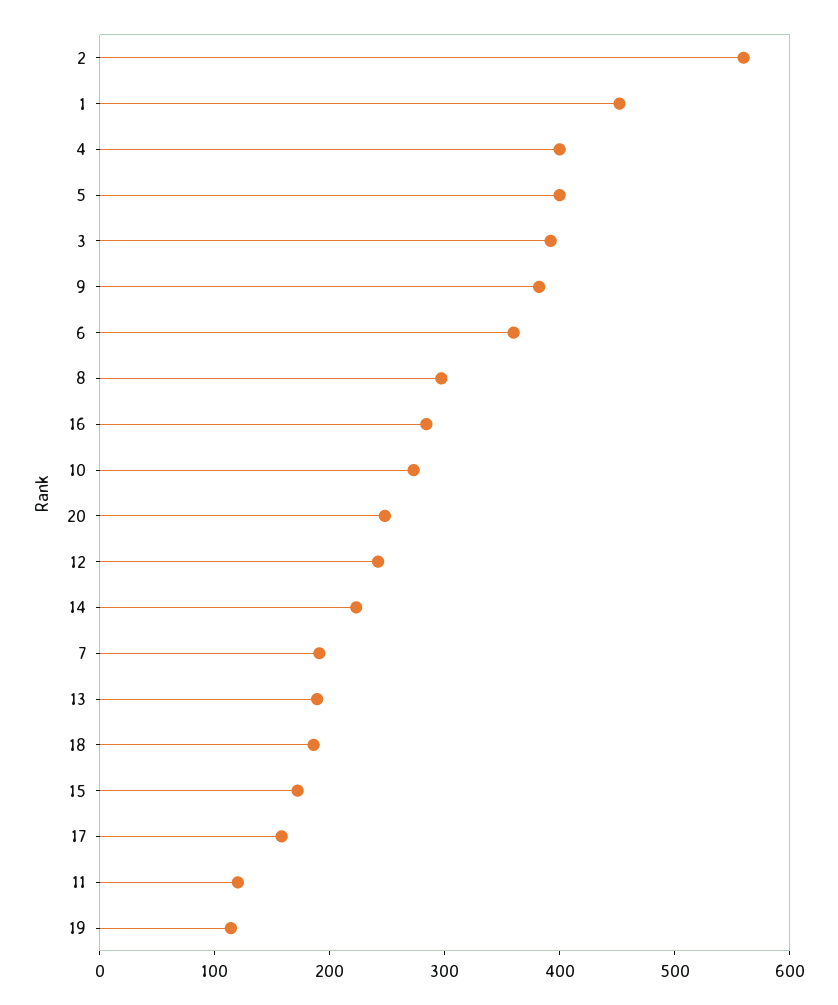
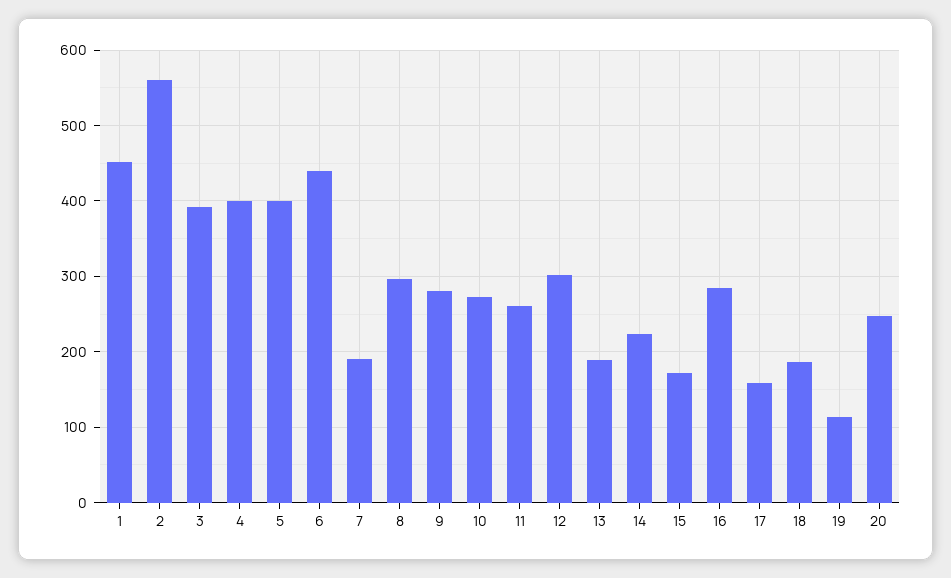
  {
    "2": 560,
    "1": 450,
    "4": 400,
    "5": 400,
    "3": 390,
-   "9": 380,
+   "9": 280,
-   "6": 360,
+   "6": 440,
    "8": 300,
    "16": 280,
    "10": 270,
    "20": 250,
-   "12": 240,
+   "12": 300,
    "14": 220,
    "7": 190,
    "13": 190,
    "18": 190,
    "15": 170,
    "17": 160,
-   "11": 120,
+   "11": 260,
    "19": 110
  }

